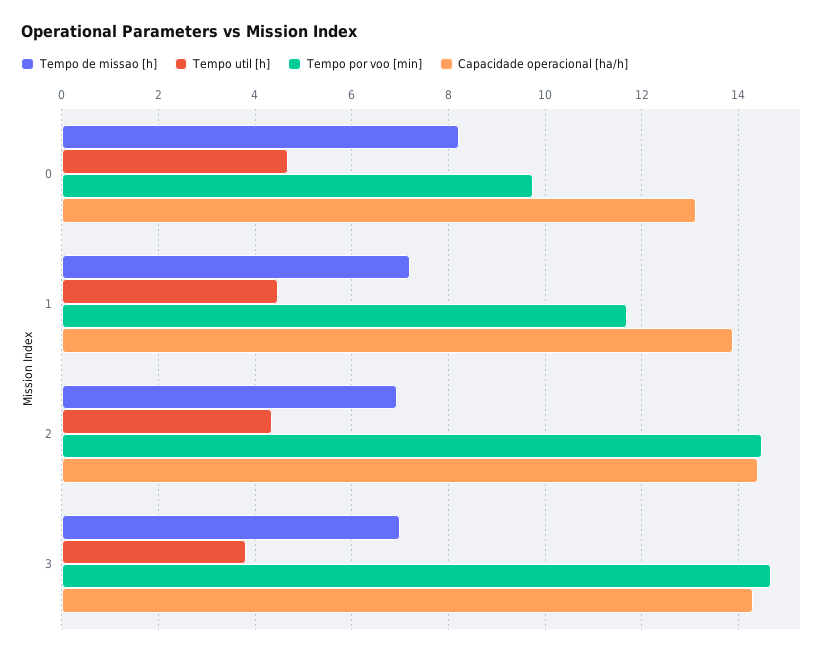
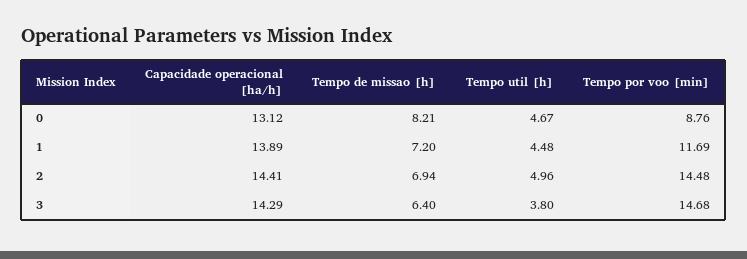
  {
    "Tempo de missao [h]": {
      "0": 8.21,
      "1": 7.2,
      "2": 6.94,
-     "3": 7
+     "3": 6.4
    },
    "Tempo util [h]": {
      "0": 4.67,
      "1": 4.48,
-     "2": 4.4,
+     "2": 4.96,
      "3": 3.8
    },
    "Tempo por voo [min]": {
-     "0": 9.8,
+     "0": 8.76,
      "1": 11.69,
      "2": 14.48,
      "3": 14.68
    },
    "Capacidade operacional [ha/h]": {
      "0": 13.12,
      "1": 13.89,
      "2": 14.41,
      "3": 14.29
    }
  }

